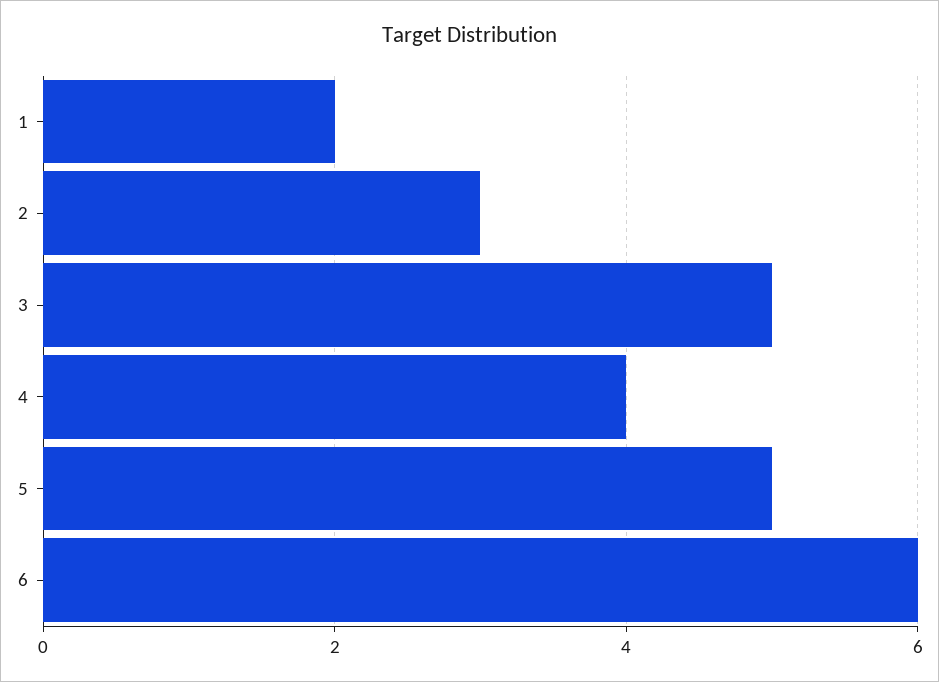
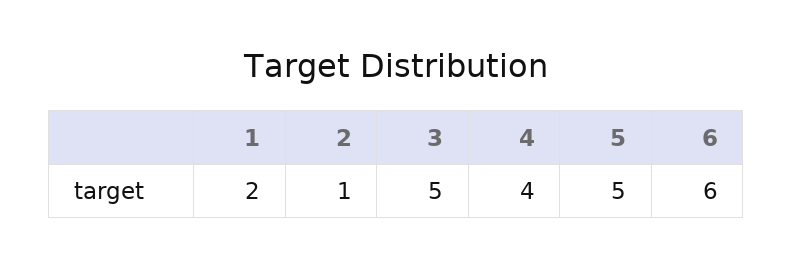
  {
    "1": 2,
-   "2": 3,
+   "2": 1,
    "3": 5,
    "4": 4,
    "5": 5,
    "6": 6
  }

